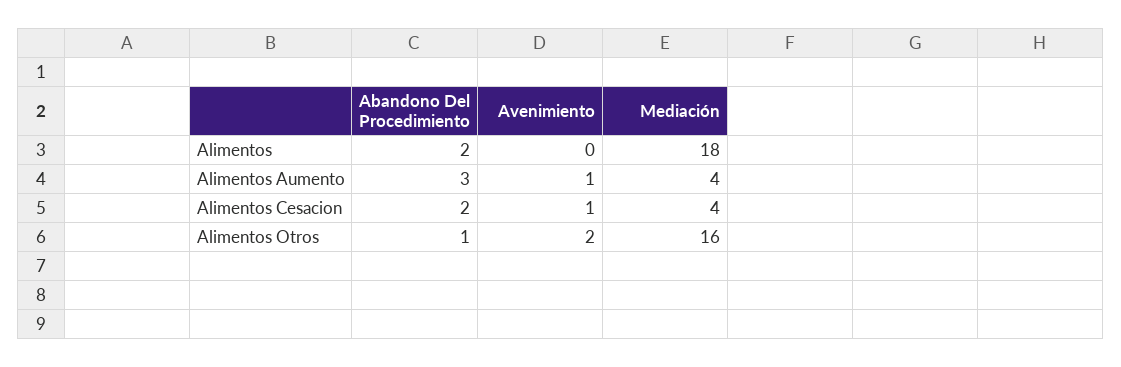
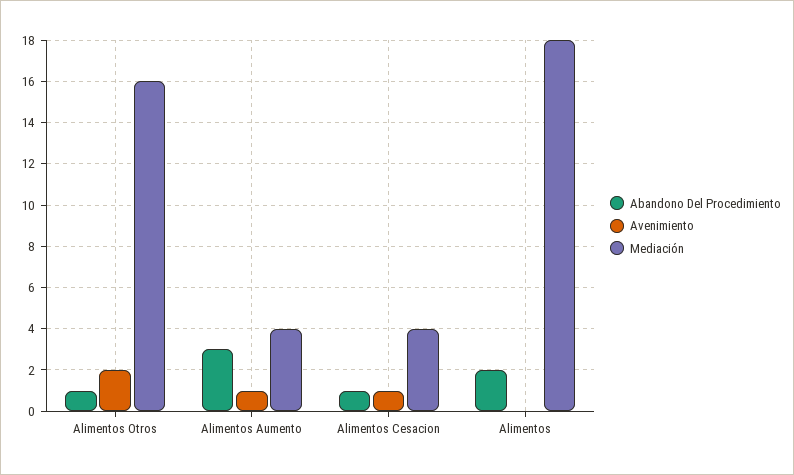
  {
    "Abandono Del Procedimiento": {
      "Alimentos": 2,
      "Alimentos Aumento": 3,
-     "Alimentos Cesacion": 2,
+     "Alimentos Cesacion": 1,
      "Alimentos Otros": 1
    },
    "Avenimiento": {
      "Alimentos": 0,
      "Alimentos Aumento": 1,
      "Alimentos Cesacion": 1,
      "Alimentos Otros": 2
    },
    "Mediación": {
      "Alimentos": 18,
      "Alimentos Aumento": 4,
      "Alimentos Cesacion": 4,
      "Alimentos Otros": 16
    }
  }

